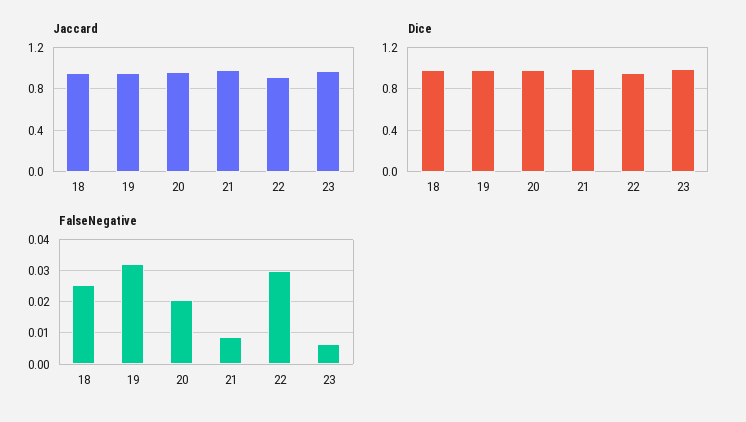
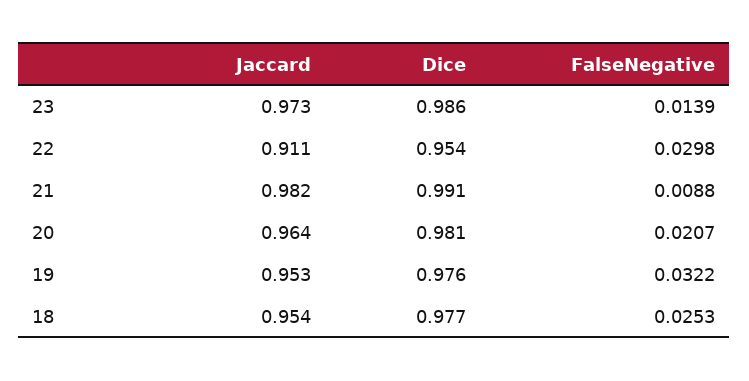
  {
    "Jaccard": {
      "18": 0.954,
      "19": 0.953,
      "20": 0.964,
      "21": 0.982,
      "22": 0.911,
      "23": 0.973
    },
    "Dice": {
      "18": 0.977,
      "19": 0.976,
      "20": 0.981,
      "21": 0.991,
      "22": 0.954,
      "23": 0.986
    },
    "FalseNegative": {
      "18": 0.0253,
      "19": 0.0322,
      "20": 0.0207,
      "21": 0.0088,
      "22": 0.0298,
-     "23": 0.006
+     "23": 0.0139
    }
  }

